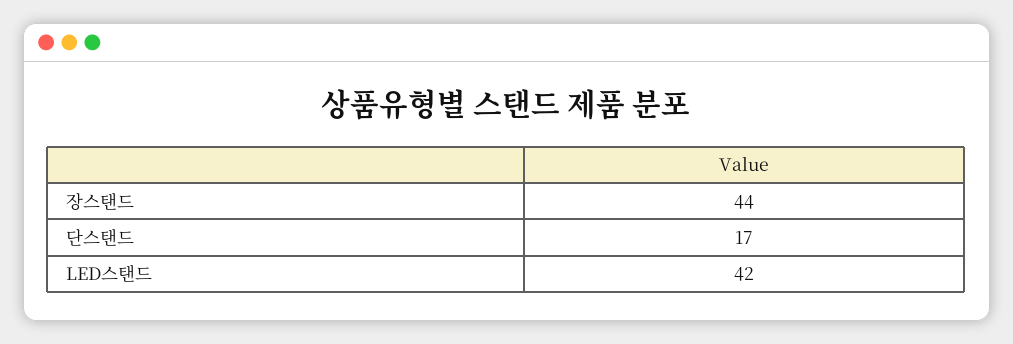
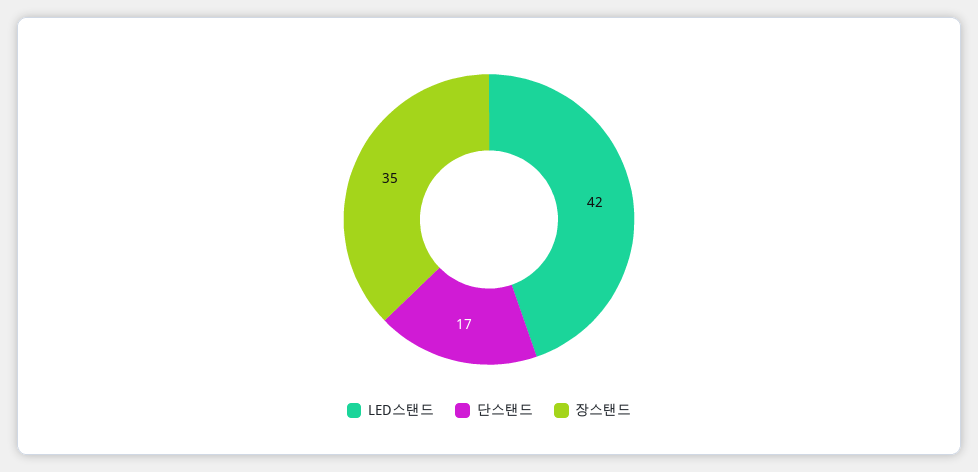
  {
-   "장스탠드": 44,
+   "장스탠드": 35,
    "단스탠드": 17,
    "LED스탠드": 42
  }

